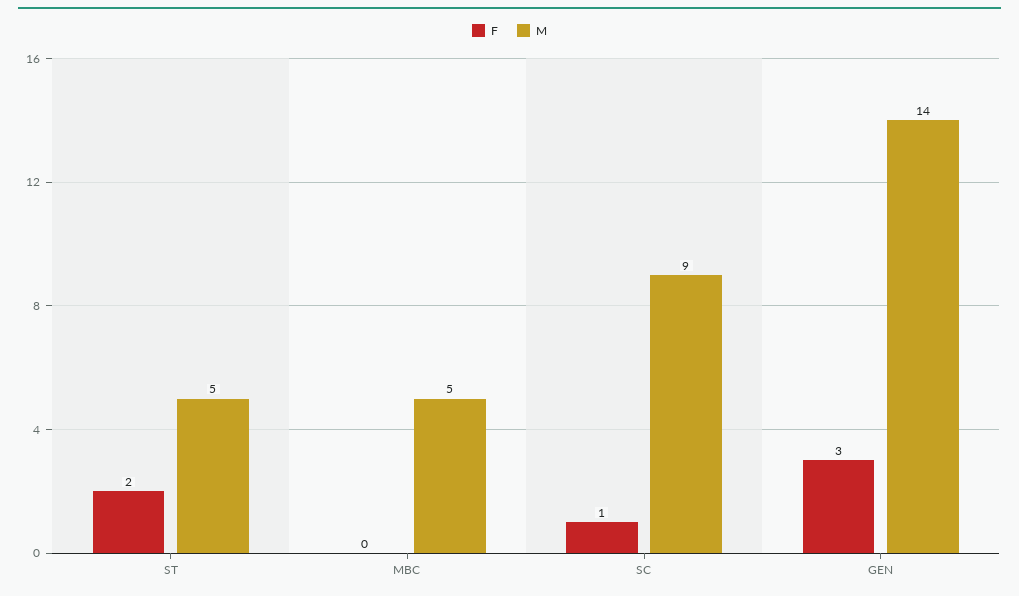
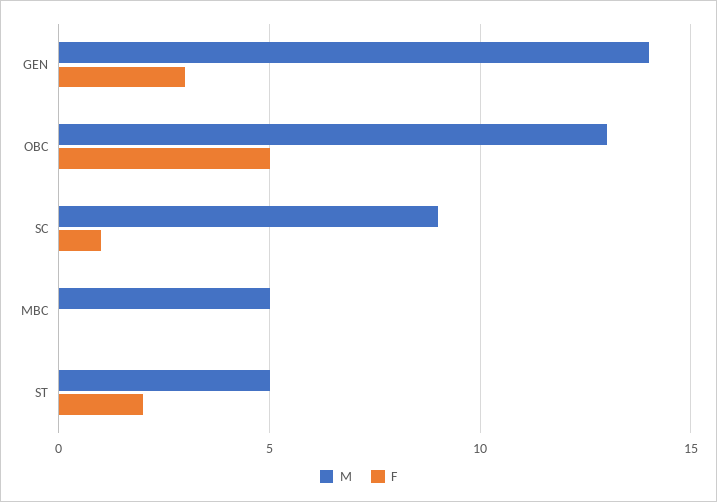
  {
    "F": {
      "ST": 2,
      "MBC": 0,
      "SC": 1,
-     "GEN": 3
+     "GEN": 3,
+     "OBC": 5
    },
    "M": {
      "ST": 5,
      "MBC": 5,
      "SC": 9,
-     "GEN": 14
+     "GEN": 14,
+     "OBC": 13
    }
  }

